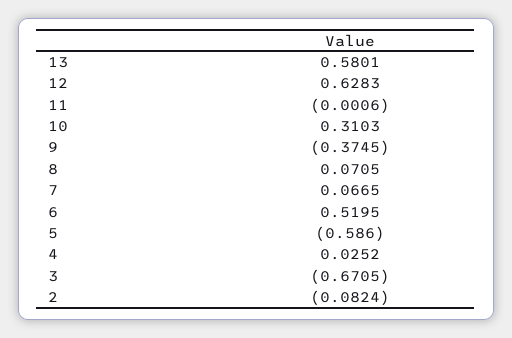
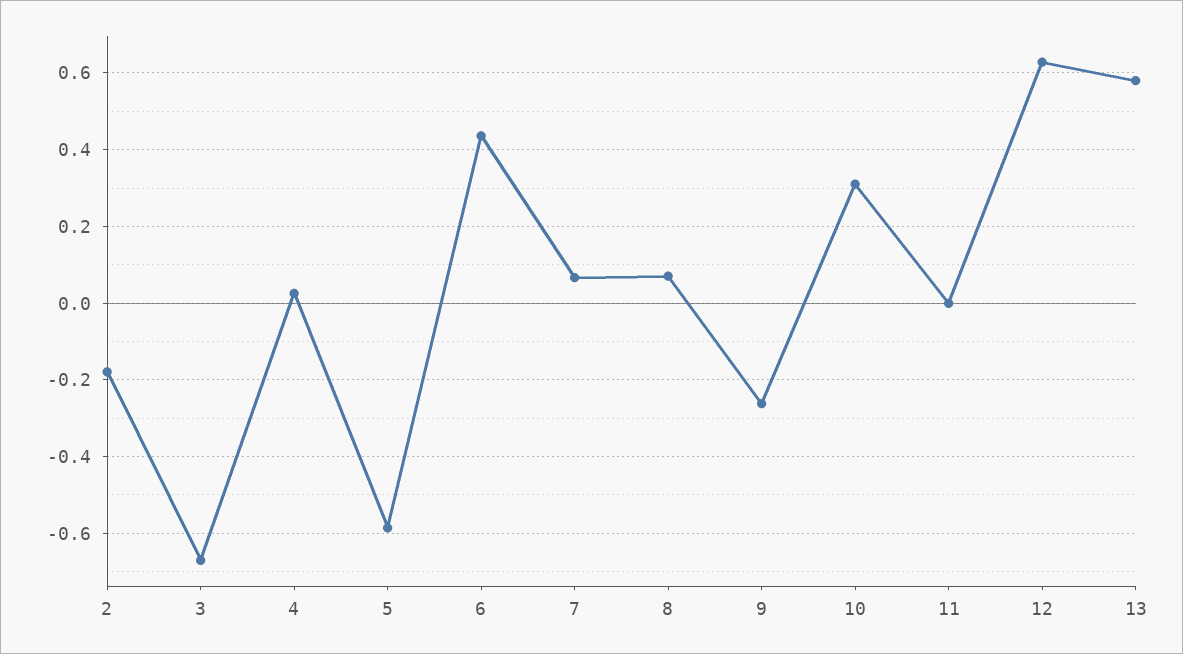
  {
    "13": 0.5801,
    "12": 0.6283,
    "11": -0.0006,
    "10": 0.3103,
-   "9": -0.3745,
+   "9": -0.26,
    "8": 0.0705,
    "7": 0.0665,
-   "6": 0.5195,
+   "6": 0.44,
    "5": -0.586,
    "4": 0.0252,
    "3": -0.6705,
-   "2": -0.0824
+   "2": -0.18
  }

